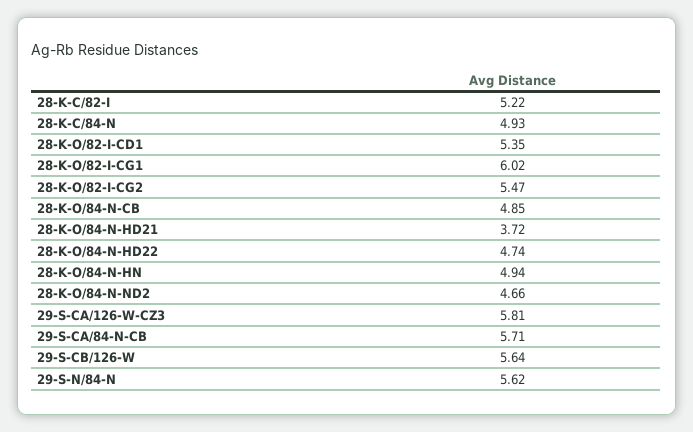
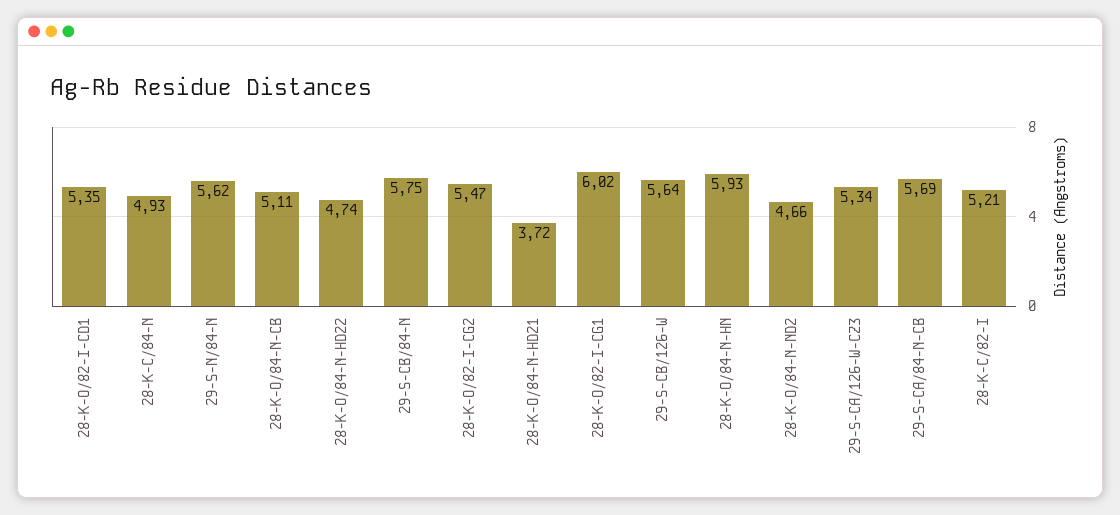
  {
-   "28-K-C/82-I": 5.22,
+   "28-K-C/82-I": 5.21,
    "28-K-C/84-N": 4.93,
    "28-K-O/82-I-CD1": 5.35,
    "28-K-O/82-I-CG1": 6.02,
    "28-K-O/82-I-CG2": 5.47,
-   "28-K-O/84-N-CB": 4.85,
+   "28-K-O/84-N-CB": 5.11,
    "28-K-O/84-N-HD21": 3.72,
    "28-K-O/84-N-HD22": 4.74,
-   "28-K-O/84-N-HN": 4.94,
+   "28-K-O/84-N-HN": 5.93,
    "28-K-O/84-N-ND2": 4.66,
-   "29-S-CA/126-W-CZ3": 5.81,
+   "29-S-CA/126-W-CZ3": 5.34,
-   "29-S-CA/84-N-CB": 5.71,
+   "29-S-CA/84-N-CB": 5.69,
    "29-S-CB/126-W": 5.64,
-   "29-S-N/84-N": 5.62
+   "29-S-N/84-N": 5.62,
+   "29-S-CB/84-N": 5.75
  }

